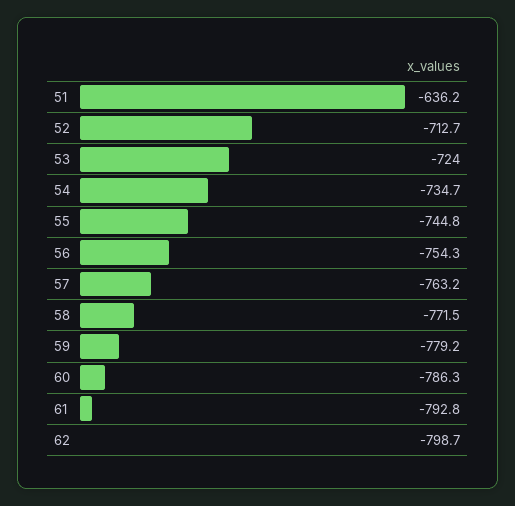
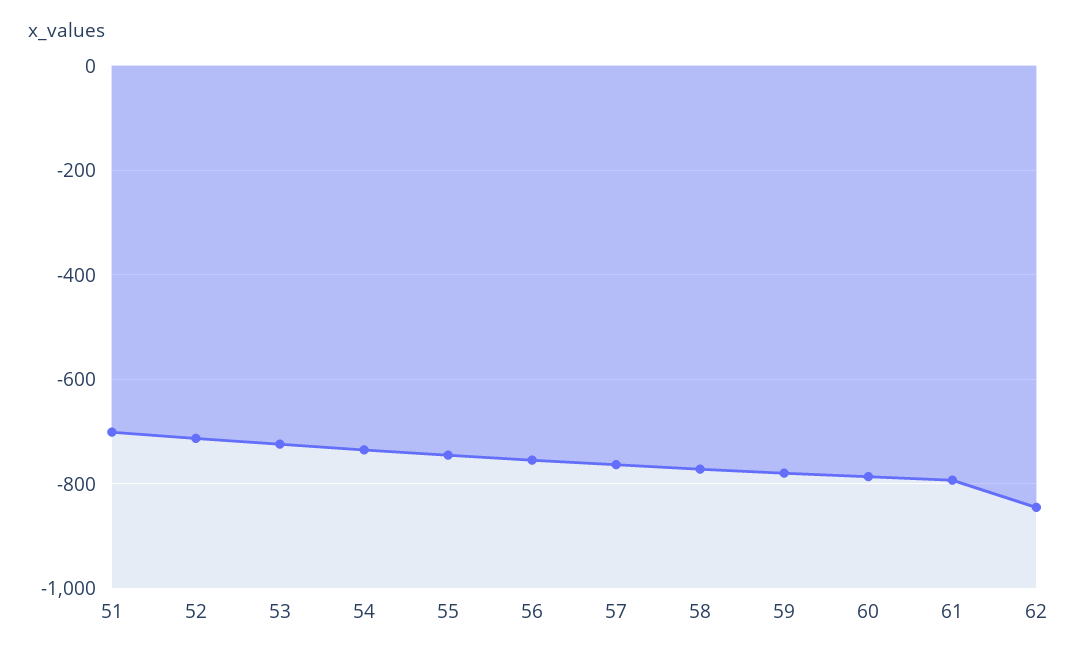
  {
-   "51": -636.2,
+   "51": -700,
    "52": -712.7,
    "53": -724,
    "54": -734.7,
    "55": -744.8,
    "56": -754.3,
    "57": -763.2,
    "58": -771.5,
    "59": -779.2,
    "60": -786.3,
    "61": -792.8,
-   "62": -798.7
+   "62": -840
  }

